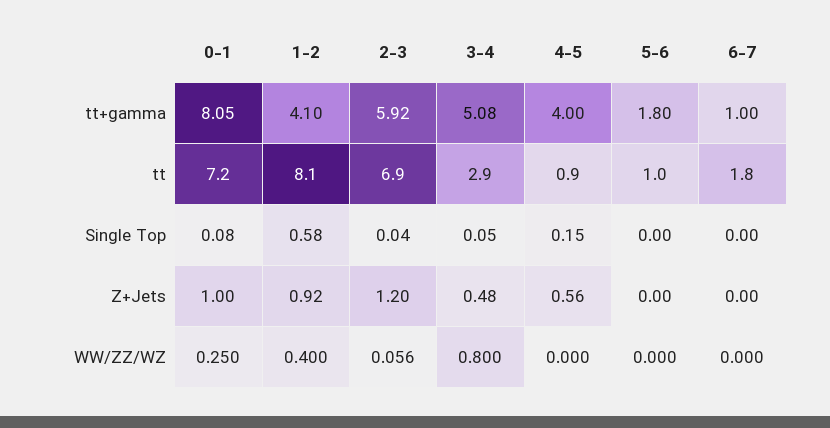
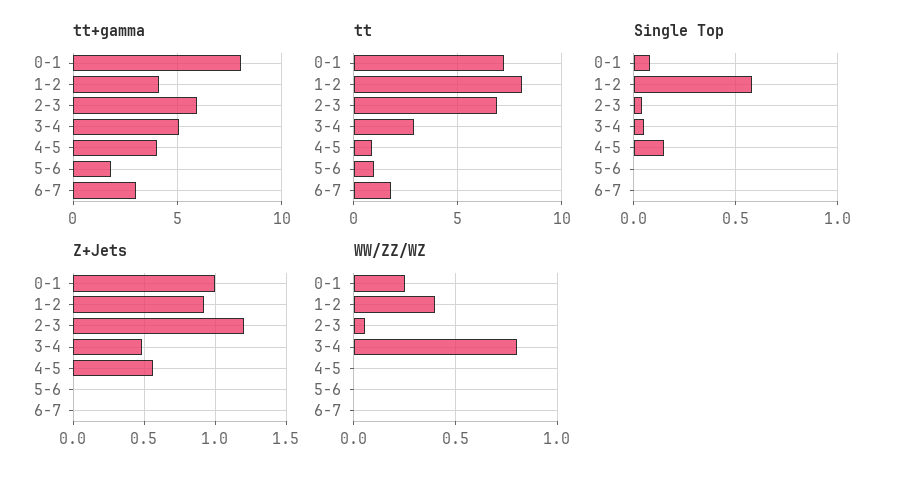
  {
    "tt+gamma": {
      "0-1": 8.05,
      "1-2": 4.1,
      "2-3": 5.92,
      "3-4": 5.08,
      "4-5": 4,
      "5-6": 1.8,
-     "6-7": 1
+     "6-7": 3
    },
    "tt": {
      "0-1": 7.2,
      "1-2": 8.1,
      "2-3": 6.9,
      "3-4": 2.9,
      "4-5": 0.9,
      "5-6": 1,
      "6-7": 1.8
    },
    "Single Top": {
      "0-1": 0.08,
      "1-2": 0.58,
      "2-3": 0.04,
      "3-4": 0.05,
      "4-5": 0.15,
      "5-6": 0,
      "6-7": 0
    },
    "Z+Jets": {
      "0-1": 1,
      "1-2": 0.92,
      "2-3": 1.2,
      "3-4": 0.48,
      "4-5": 0.56,
      "5-6": 0,
      "6-7": 0
    },
    "WW/ZZ/WZ": {
      "0-1": 0.25,
      "1-2": 0.4,
      "2-3": 0.056,
      "3-4": 0.8,
      "4-5": 0,
      "5-6": 0,
      "6-7": 0
    }
  }

